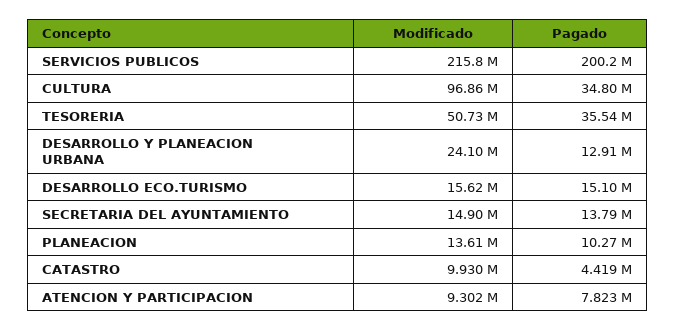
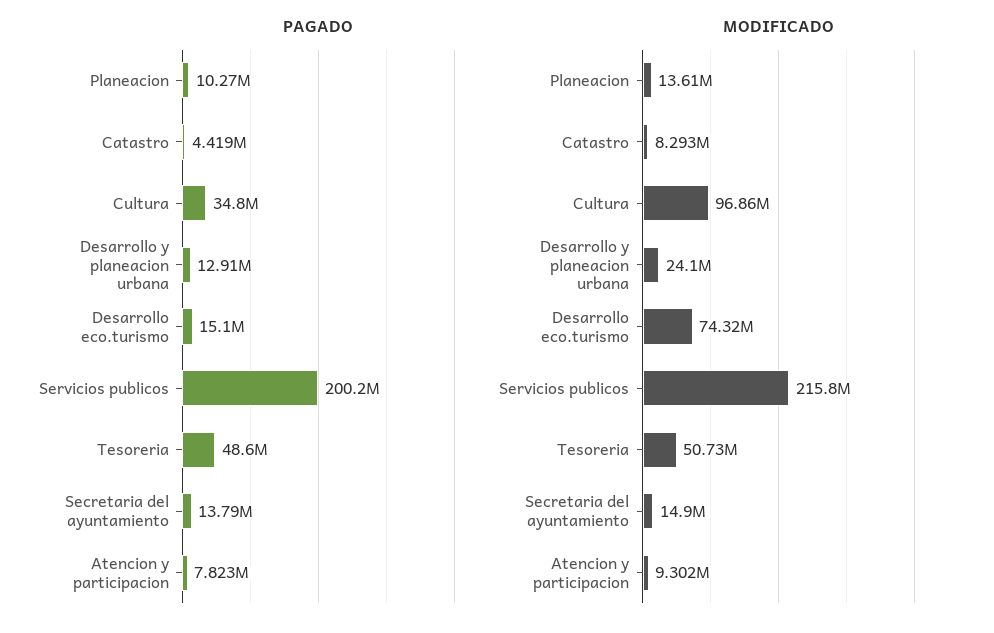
  {
    "Modificado": {
      "SERVICIOS PUBLICOS": 215800000,
      "CULTURA": 96860000,
      "TESORERIA": 50730000,
      "DESARROLLO Y PLANEACION URBANA": 24100000,
-     "DESARROLLO ECO.TURISMO": 15620000,
+     "DESARROLLO ECO.TURISMO": 74320000,
      "SECRETARIA DEL AYUNTAMIENTO": 14900000,
      "PLANEACION": 13610000,
-     "CATASTRO": 9930000,
+     "CATASTRO": 8293000,
      "ATENCION Y PARTICIPACION": 9302000
    },
    "Pagado": {
      "SERVICIOS PUBLICOS": 200200000,
      "CULTURA": 34800000,
-     "TESORERIA": 35540000,
+     "TESORERIA": 48600000,
      "DESARROLLO Y PLANEACION URBANA": 12910000,
      "DESARROLLO ECO.TURISMO": 15100000,
      "SECRETARIA DEL AYUNTAMIENTO": 13790000,
      "PLANEACION": 10270000,
      "CATASTRO": 4419000,
      "ATENCION Y PARTICIPACION": 7823000
    }
  }

